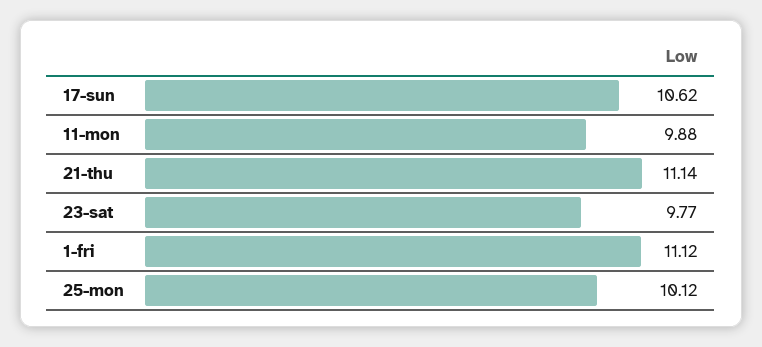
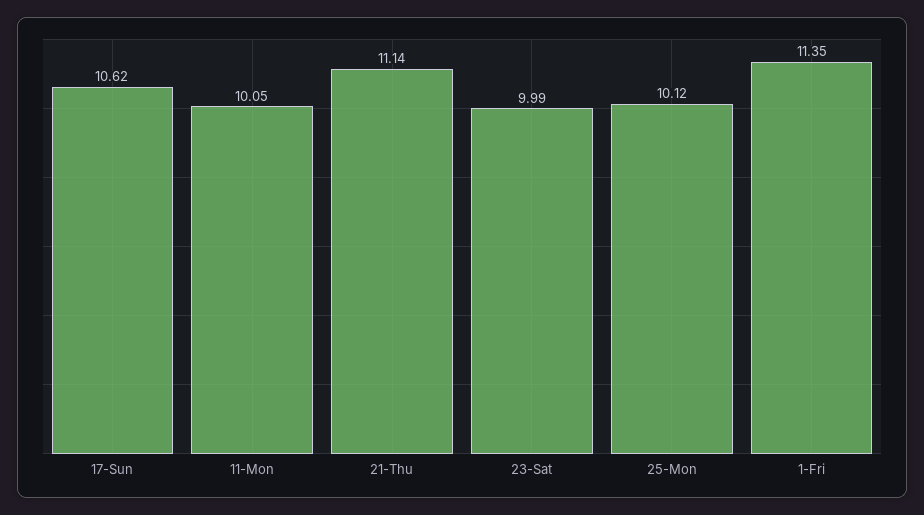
  {
    "17-sun": 10.62,
-   "11-mon": 9.88,
+   "11-mon": 10.05,
    "21-thu": 11.14,
-   "23-sat": 9.77,
+   "23-sat": 9.99,
-   "1-fri": 11.12,
+   "1-fri": 11.35,
    "25-mon": 10.12
  }

